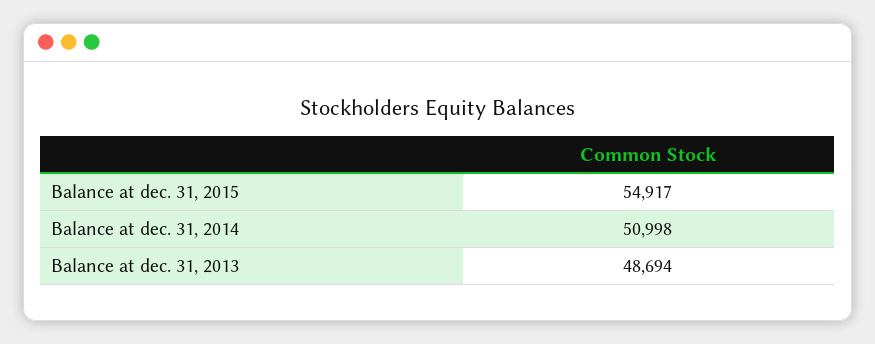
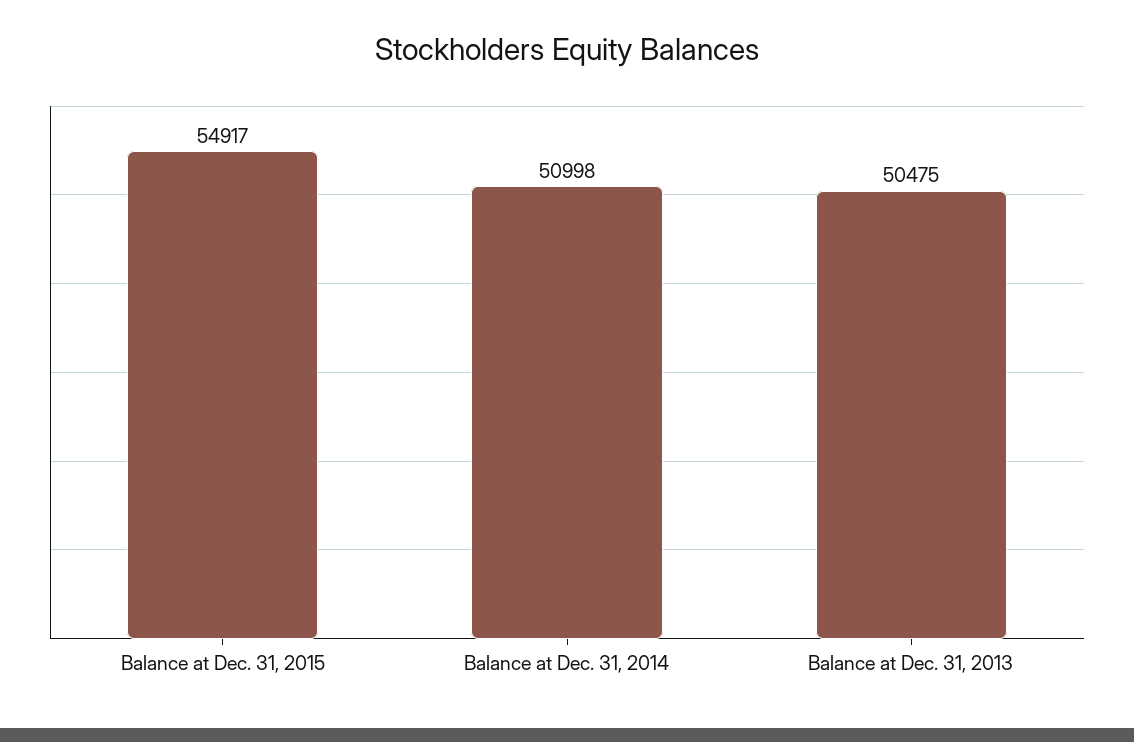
  {
    "Balance at dec. 31, 2015": 54917,
    "Balance at dec. 31, 2014": 50998,
-   "Balance at dec. 31, 2013": 48694
+   "Balance at dec. 31, 2013": 50475
  }

